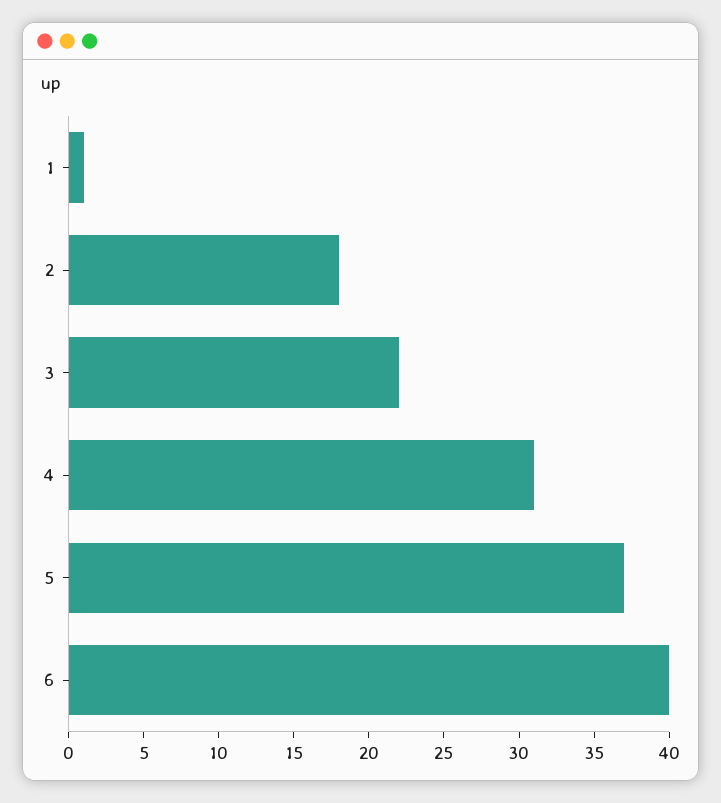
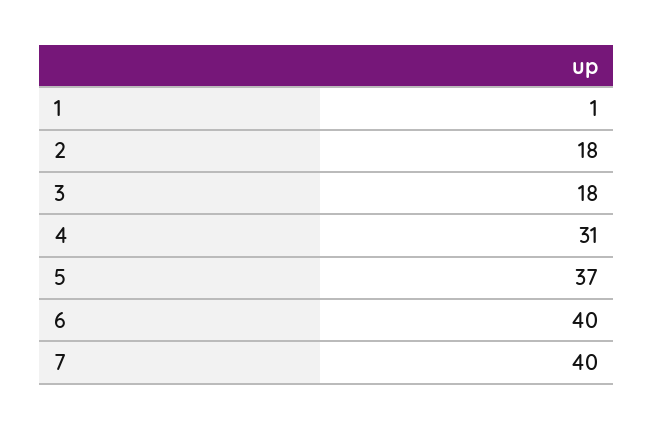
  {
    "1": 1,
    "2": 18,
-   "3": 22,
+   "3": 18,
    "4": 31,
    "5": 37,
-   "6": 40
+   "6": 40,
+   "7": 40
  }

